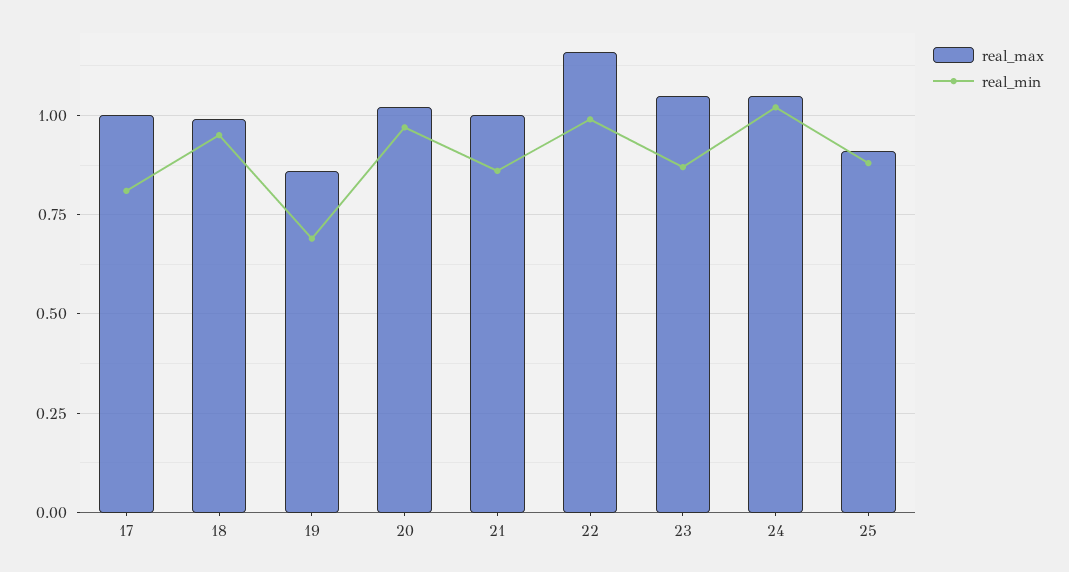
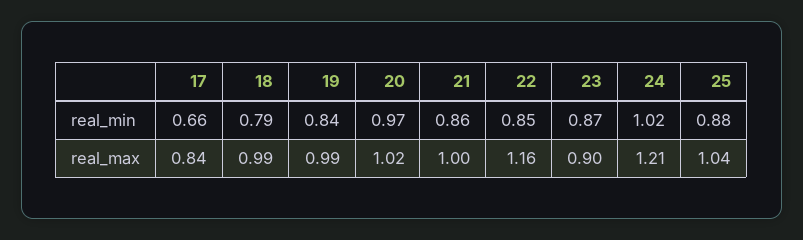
  {
    "real_max": {
-     "17": 1,
+     "17": 0.84,
      "18": 0.99,
-     "19": 0.85,
+     "19": 0.99,
      "20": 1.02,
      "21": 1,
      "22": 1.16,
-     "23": 1.05,
+     "23": 0.9,
-     "24": 1.05,
+     "24": 1.21,
-     "25": 0.9
+     "25": 1.04
    },
    "real_min": {
-     "17": 0.8,
+     "17": 0.66,
-     "18": 0.95,
+     "18": 0.79,
-     "19": 0.7,
+     "19": 0.84,
      "20": 0.97,
      "21": 0.86,
-     "22": 1,
+     "22": 0.85,
      "23": 0.87,
      "24": 1.02,
      "25": 0.88
    }
  }

